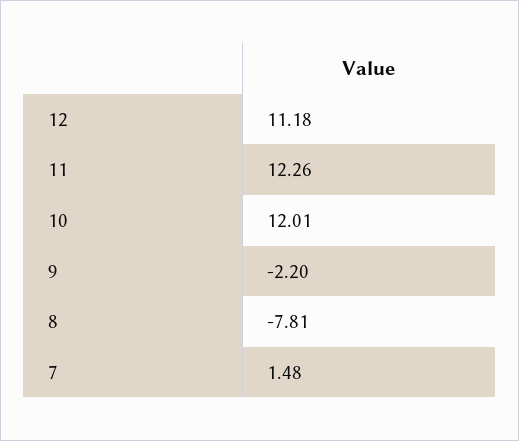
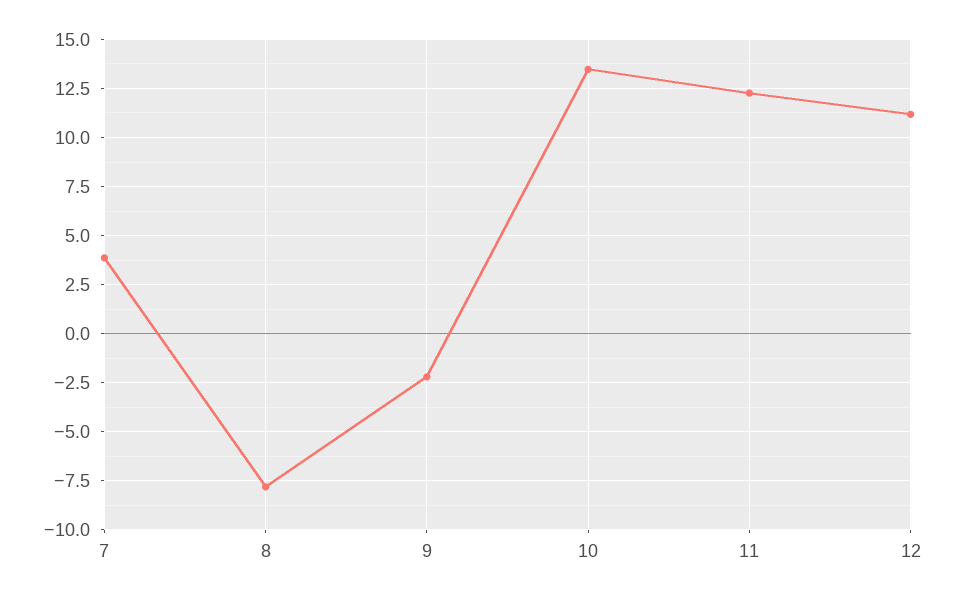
  {
    "12": 11.18,
    "11": 12.26,
-   "10": 12.01,
+   "10": 13.5,
    "9": -2.2,
    "8": -7.81,
-   "7": 1.48
+   "7": 4
  }

